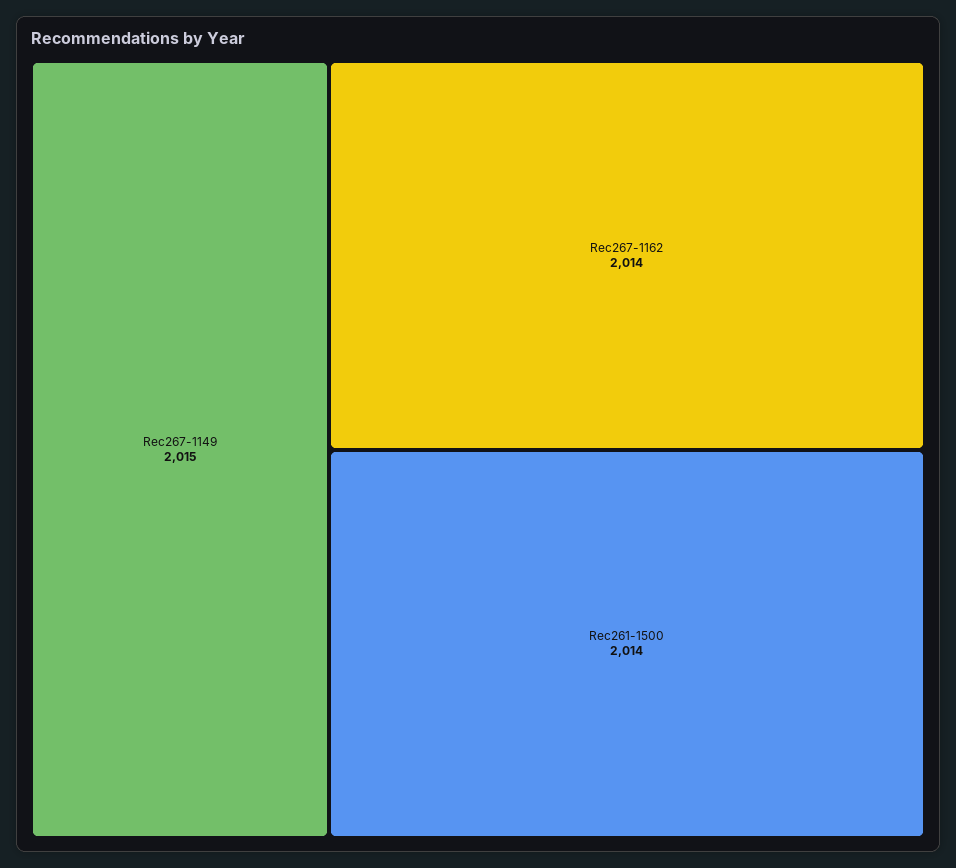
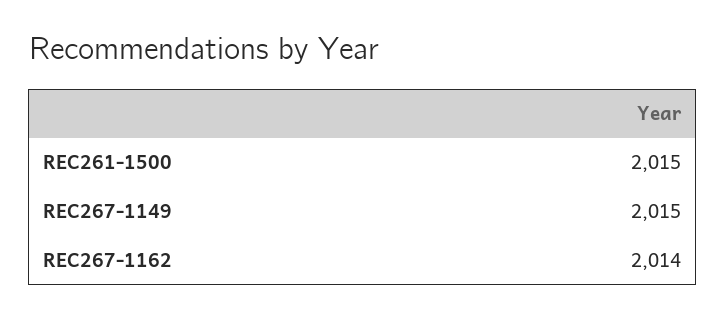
  {
    "Rec267-1149": 2015,
    "Rec267-1162": 2014,
-   "Rec261-1500": 2014
+   "Rec261-1500": 2015
  }

